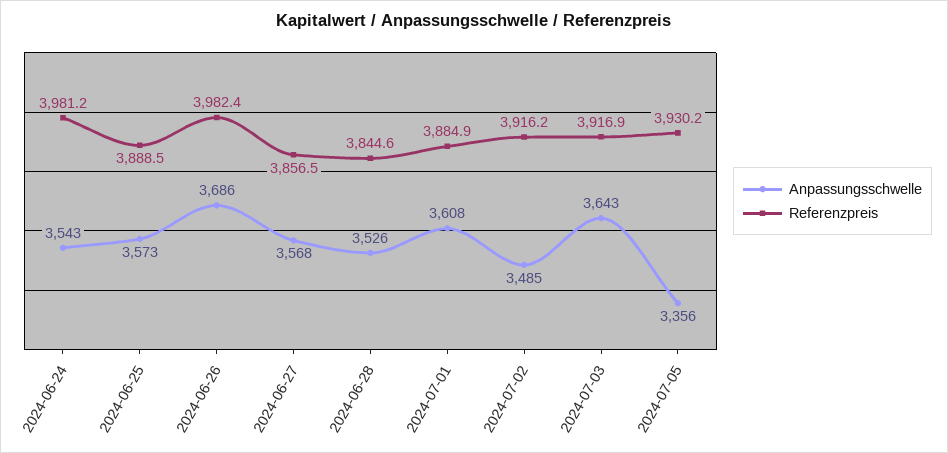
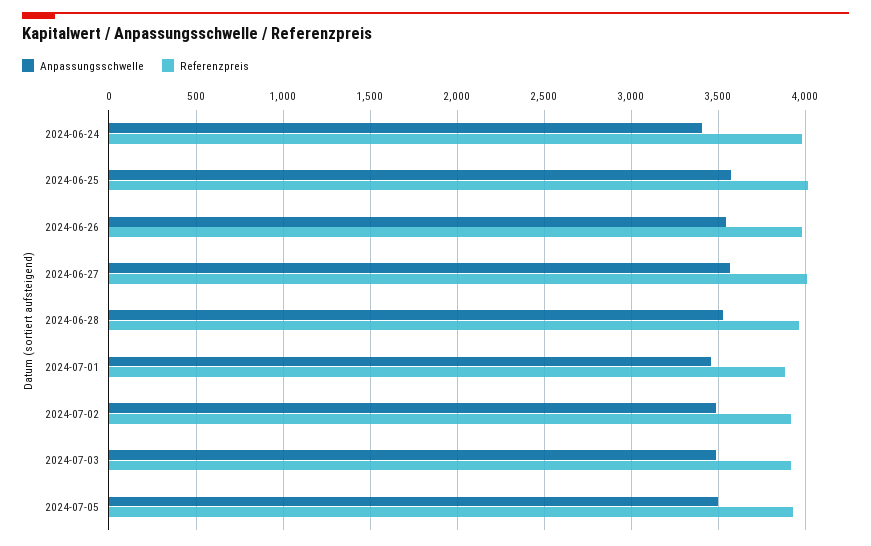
  {
    "Anpassungsschwelle": {
-     "2024-06-24": 3543,
+     "2024-06-24": 3400,
      "2024-06-25": 3573,
-     "2024-06-26": 3686,
+     "2024-06-26": 3550,
      "2024-06-27": 3568,
      "2024-06-28": 3526,
-     "2024-07-01": 3608,
+     "2024-07-01": 3450,
      "2024-07-02": 3485,
-     "2024-07-03": 3643,
+     "2024-07-03": 3500,
-     "2024-07-05": 3356
+     "2024-07-05": 3500
    },
    "Referenzpreis": {
      "2024-06-24": 3981.2,
-     "2024-06-25": 3888.5,
+     "2024-06-25": 4000,
      "2024-06-26": 3982.4,
-     "2024-06-27": 3856.5,
+     "2024-06-27": 4000,
-     "2024-06-28": 3844.6,
+     "2024-06-28": 3950,
      "2024-07-01": 3884.9,
      "2024-07-02": 3916.2,
      "2024-07-03": 3916.9,
      "2024-07-05": 3930.2
    }
  }

